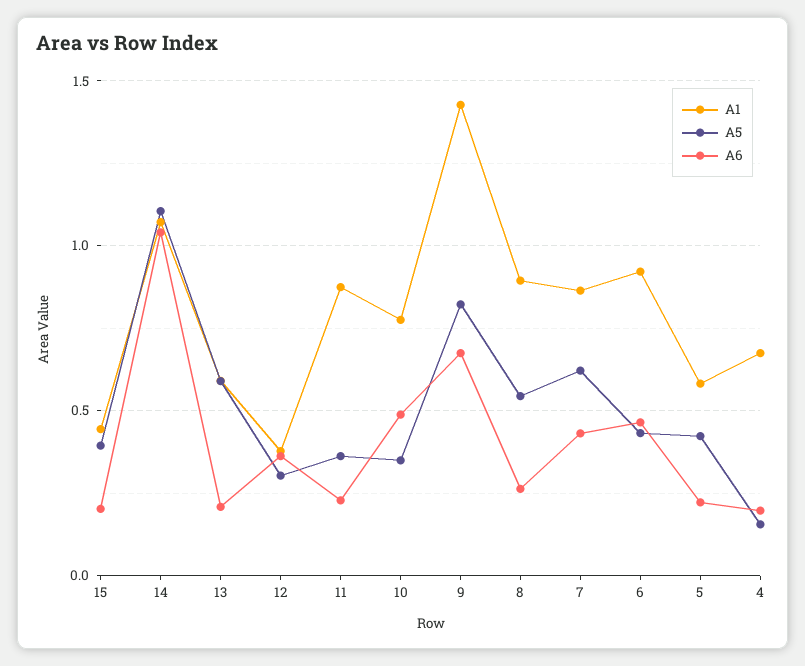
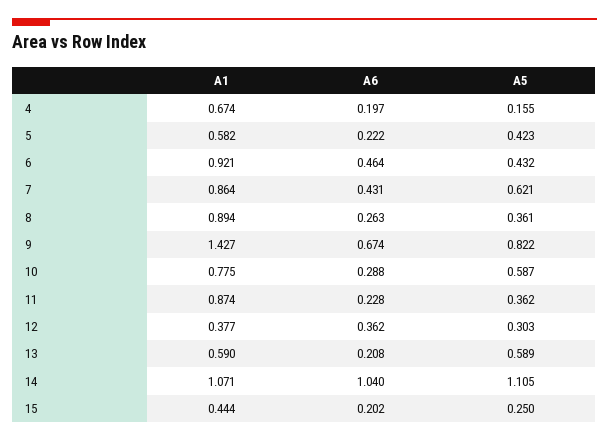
  {
    "A1": {
      "15": 0.444,
      "14": 1.071,
      "13": 0.59,
      "12": 0.377,
      "11": 0.874,
      "10": 0.775,
      "9": 1.427,
      "8": 0.894,
      "7": 0.864,
      "6": 0.921,
      "5": 0.582,
      "4": 0.674
    },
    "A5": {
-     "15": 0.4,
+     "15": 0.25,
      "14": 1.105,
      "13": 0.589,
      "12": 0.303,
      "11": 0.362,
-     "10": 0.35,
+     "10": 0.587,
      "9": 0.822,
-     "8": 0.55,
+     "8": 0.361,
      "7": 0.621,
      "6": 0.432,
      "5": 0.423,
      "4": 0.155
    },
    "A6": {
      "15": 0.202,
      "14": 1.04,
      "13": 0.208,
      "12": 0.362,
      "11": 0.228,
-     "10": 0.5,
+     "10": 0.288,
      "9": 0.674,
      "8": 0.263,
      "7": 0.431,
      "6": 0.464,
      "5": 0.222,
      "4": 0.197
    }
  }

